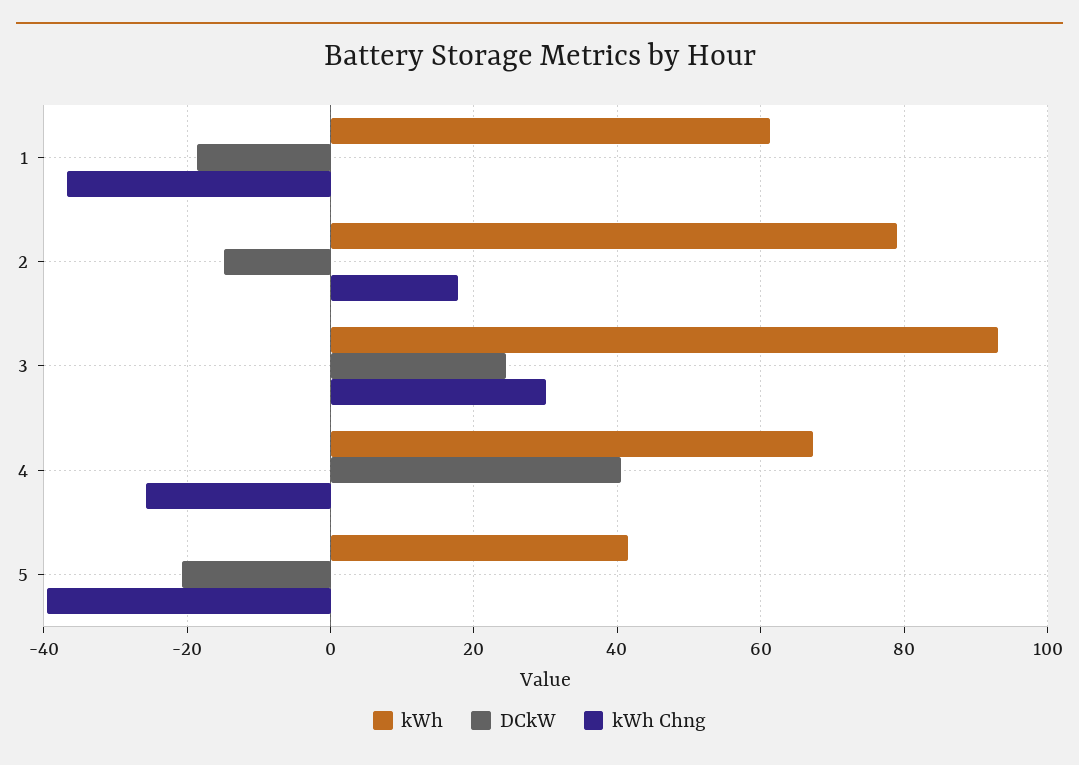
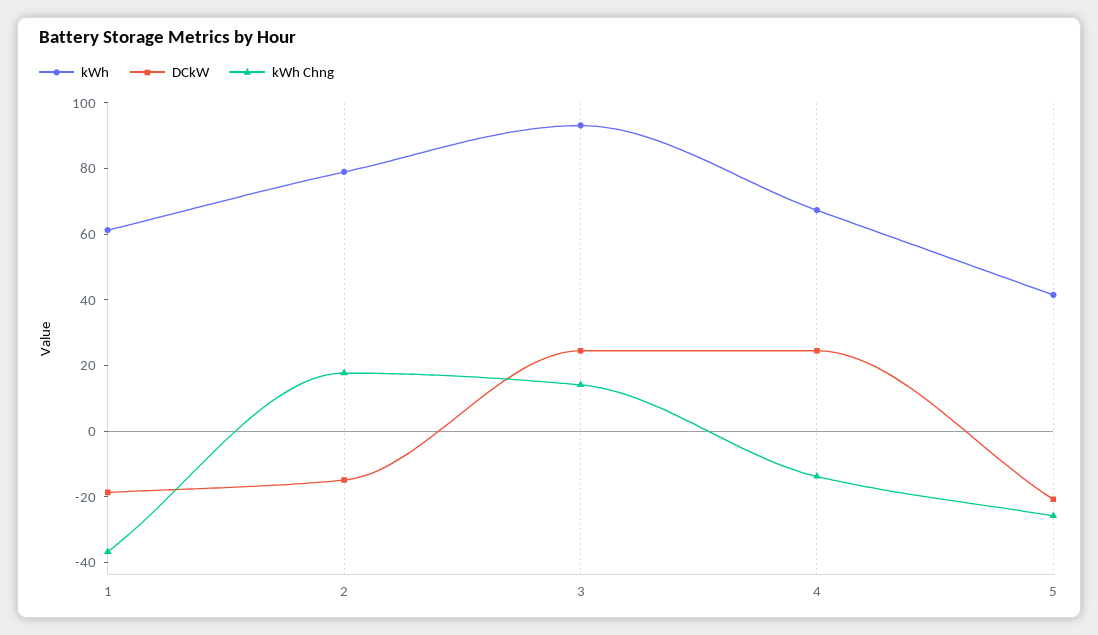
  {
    "kWh": {
      "1": 62,
      "2": 78,
      "3": 94,
      "4": 68,
      "5": 42
    },
    "DCkW": {
      "1": -18,
      "2": -14,
      "3": 24,
-     "4": 40,
+     "4": 25,
      "5": -20
    },
    "kWh Chng": {
      "1": -36,
      "2": 18,
-     "3": 30,
+     "3": 15,
-     "4": -26,
+     "4": -15,
-     "5": -40
+     "5": -25
    }
  }

